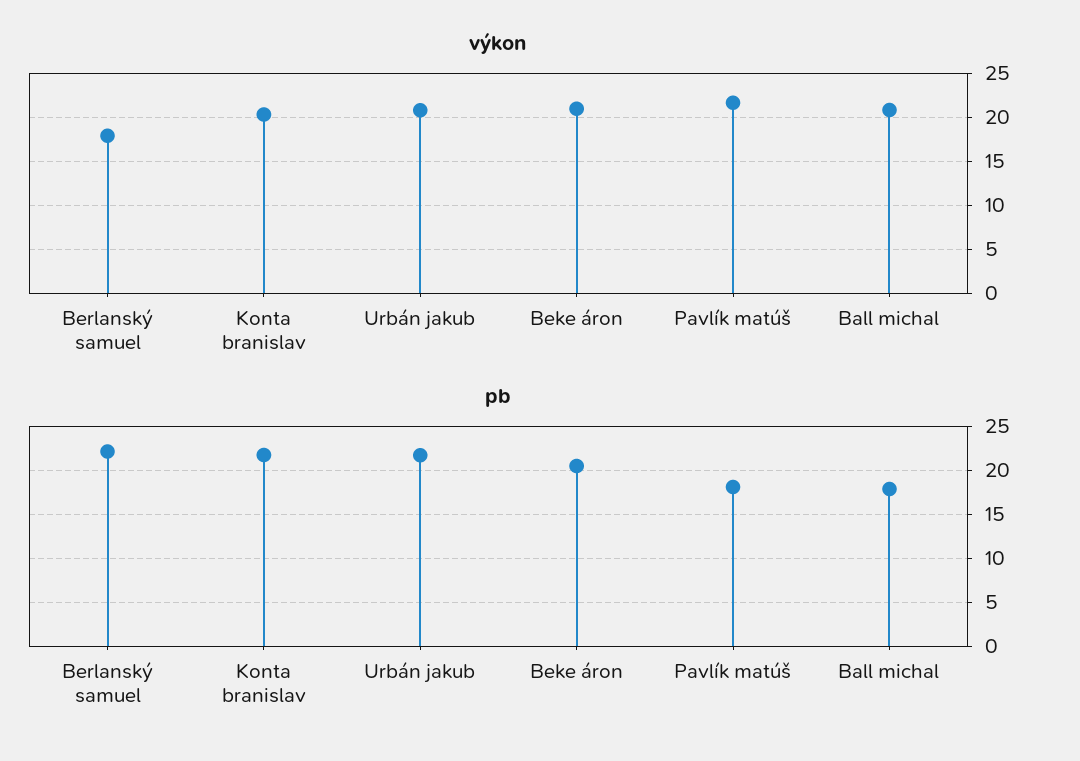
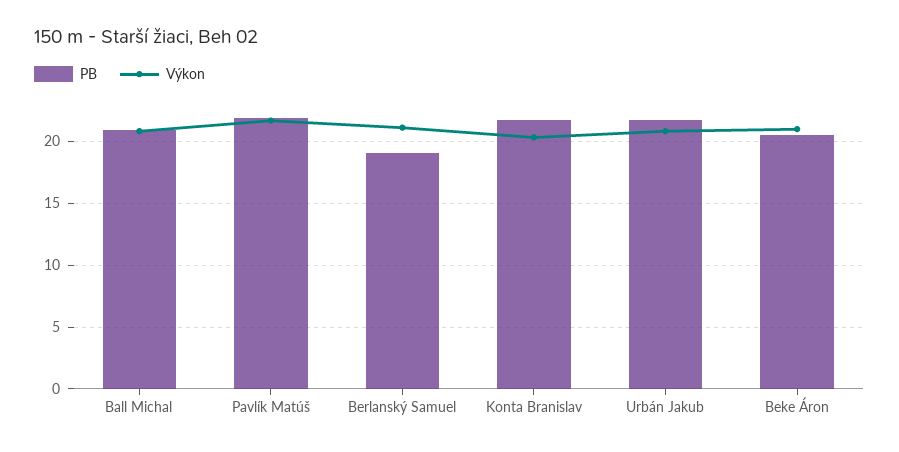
  {
    "výkon": {
-     "Berlanský samuel": 18,
+     "Berlanský samuel": 21,
      "Konta branislav": 20.5,
      "Urbán jakub": 21,
      "Beke áron": 21,
      "Pavlík matúš": 21.5,
      "Ball michal": 21
    },
    "pb": {
-     "Berlanský samuel": 22,
+     "Berlanský samuel": 19,
      "Konta branislav": 21.5,
      "Urbán jakub": 21.5,
      "Beke áron": 20.5,
-     "Pavlík matúš": 18,
+     "Pavlík matúš": 22,
-     "Ball michal": 18
+     "Ball michal": 21
    }
  }

